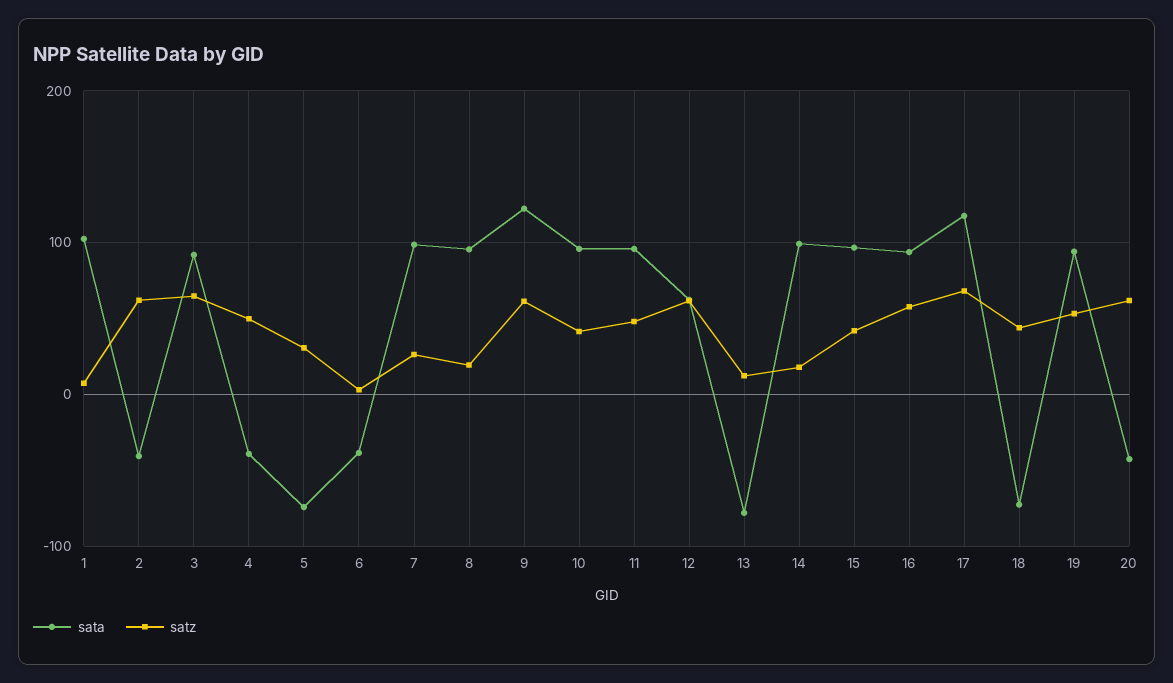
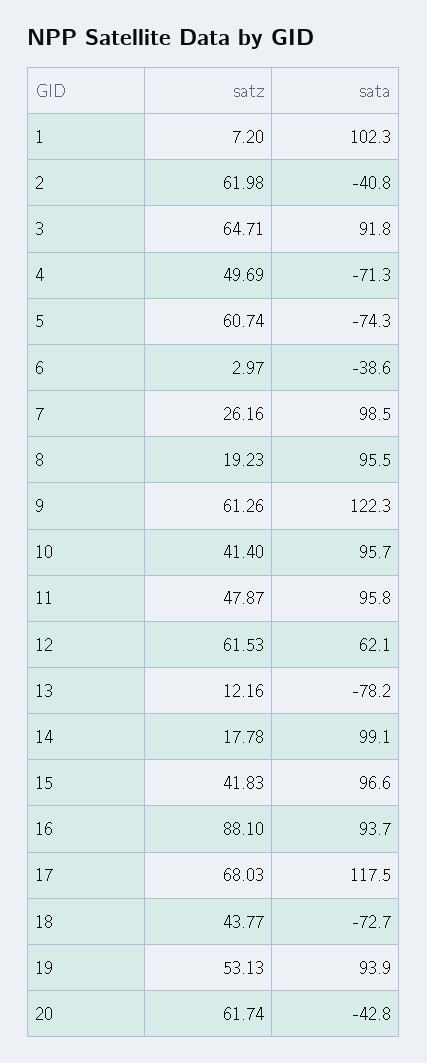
  {
    "sata": {
      "1": 102.3,
      "2": -40.8,
      "3": 91.8,
-     "4": -40,
+     "4": -71.3,
      "5": -74.3,
      "6": -38.6,
      "7": 98.5,
      "8": 95.5,
      "9": 122.3,
      "10": 95.7,
      "11": 95.8,
      "12": 62.1,
      "13": -78.2,
      "14": 99.1,
      "15": 96.6,
      "16": 93.7,
      "17": 117.5,
      "18": -72.7,
      "19": 93.9,
      "20": -42.8
    },
    "satz": {
      "1": 7.2,
      "2": 61.98,
      "3": 64.71,
      "4": 49.69,
-     "5": 30,
+     "5": 60.74,
      "6": 2.97,
      "7": 26.16,
      "8": 19.23,
      "9": 61.26,
      "10": 41.4,
      "11": 47.87,
      "12": 61.53,
      "13": 12.16,
      "14": 17.78,
      "15": 41.83,
-     "16": 60,
+     "16": 88.1,
      "17": 68.03,
      "18": 43.77,
      "19": 53.13,
      "20": 61.74
    }
  }

